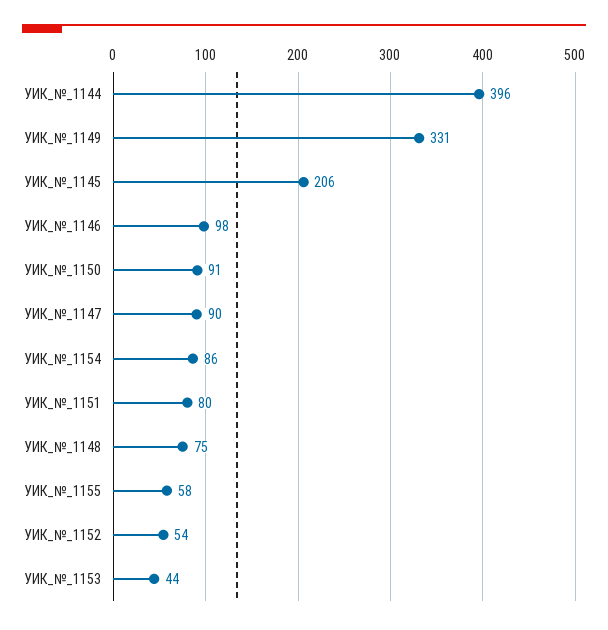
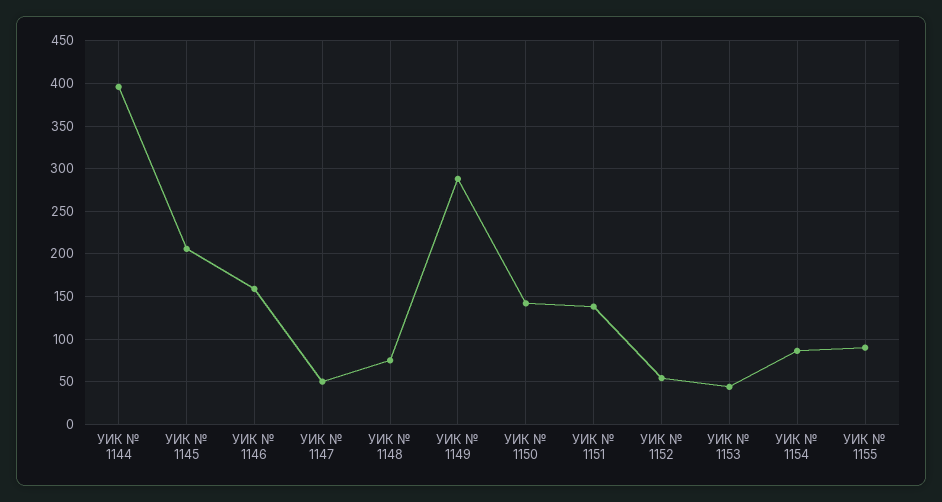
  {
    "УИК_№_1144": 396,
-   "УИК_№_1149": 331,
+   "УИК_№_1149": 290,
    "УИК_№_1145": 206,
-   "УИК_№_1146": 98,
+   "УИК_№_1146": 160,
-   "УИК_№_1150": 91,
+   "УИК_№_1150": 140,
-   "УИК_№_1147": 90,
+   "УИК_№_1147": 50,
    "УИК_№_1154": 86,
-   "УИК_№_1151": 80,
+   "УИК_№_1151": 140,
    "УИК_№_1148": 75,
-   "УИК_№_1155": 58,
+   "УИК_№_1155": 90,
    "УИК_№_1152": 54,
    "УИК_№_1153": 44
  }

